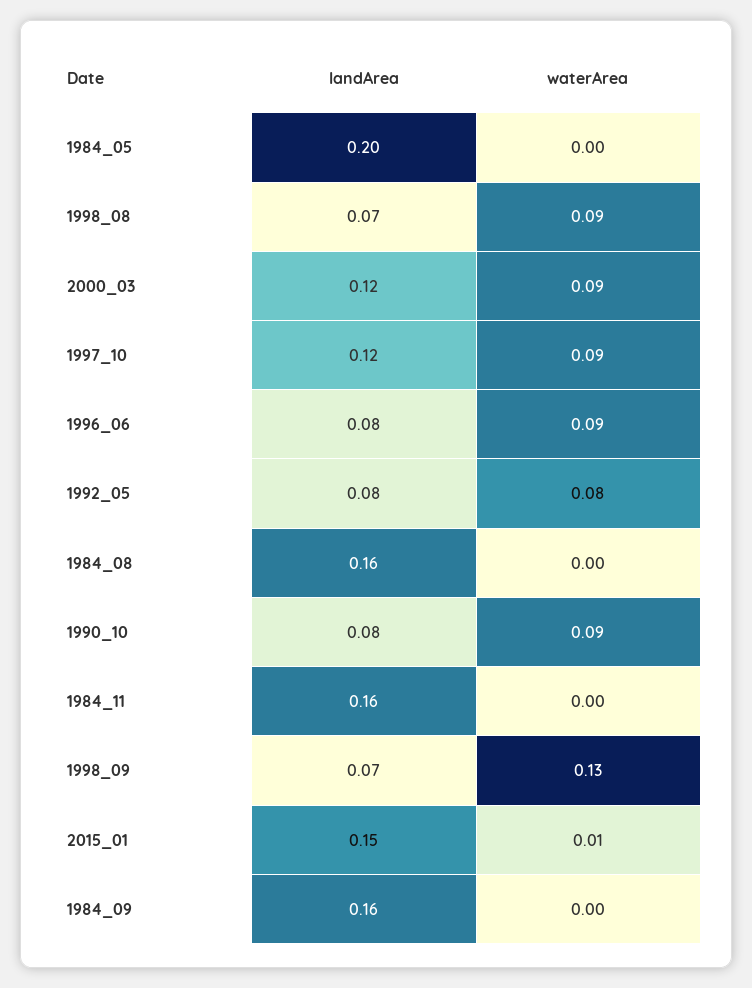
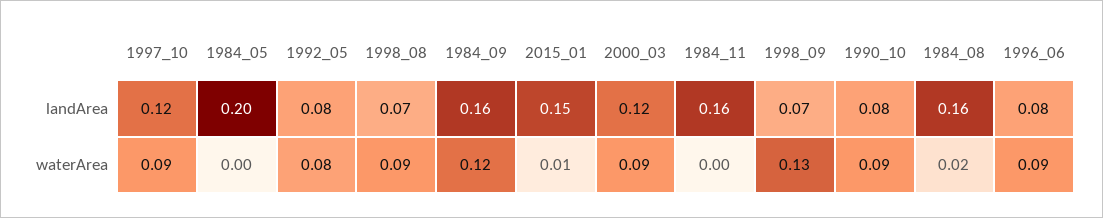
  {
    "landArea": {
      "1984_05": 0.2,
      "1998_08": 0.07,
      "2000_03": 0.12,
      "1997_10": 0.12,
      "1996_06": 0.08,
      "1992_05": 0.08,
      "1984_08": 0.16,
      "1990_10": 0.08,
      "1984_11": 0.16,
      "1998_09": 0.07,
      "2015_01": 0.15,
      "1984_09": 0.16
    },
    "waterArea": {
      "1984_05": 0,
      "1998_08": 0.09,
      "2000_03": 0.09,
      "1997_10": 0.09,
      "1996_06": 0.09,
      "1992_05": 0.08,
-     "1984_08": 0,
+     "1984_08": 0.02,
      "1990_10": 0.09,
      "1984_11": 0,
      "1998_09": 0.13,
      "2015_01": 0.01,
-     "1984_09": 0
+     "1984_09": 0.12
    }
  }

